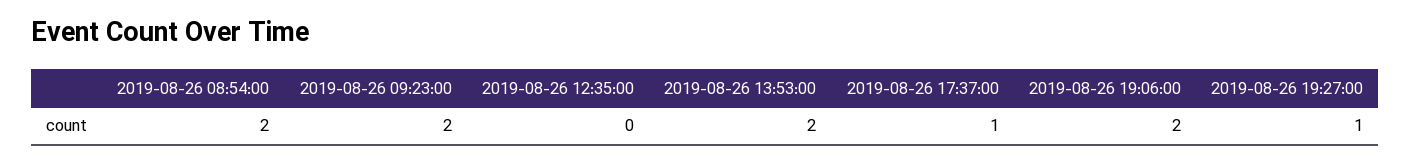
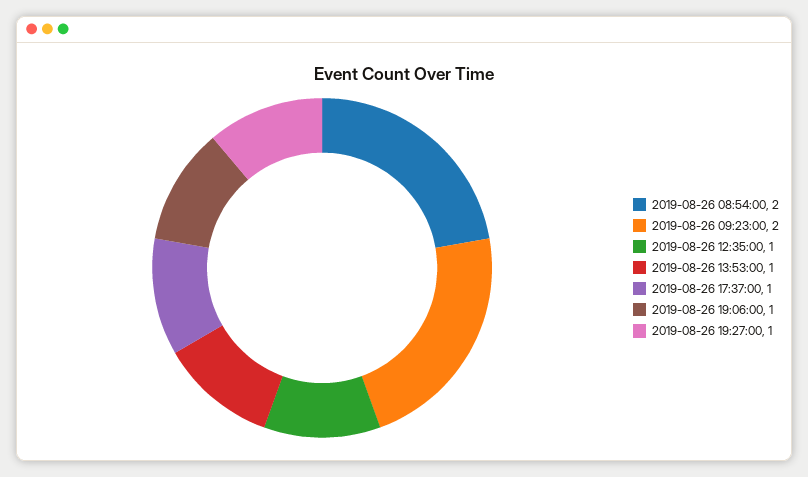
  {
    "2019-08-26 08:54:00": 2,
    "2019-08-26 09:23:00": 2,
-   "2019-08-26 12:35:00": 0,
+   "2019-08-26 12:35:00": 1,
-   "2019-08-26 13:53:00": 2,
+   "2019-08-26 13:53:00": 1,
    "2019-08-26 17:37:00": 1,
-   "2019-08-26 19:06:00": 2,
+   "2019-08-26 19:06:00": 1,
    "2019-08-26 19:27:00": 1
  }

